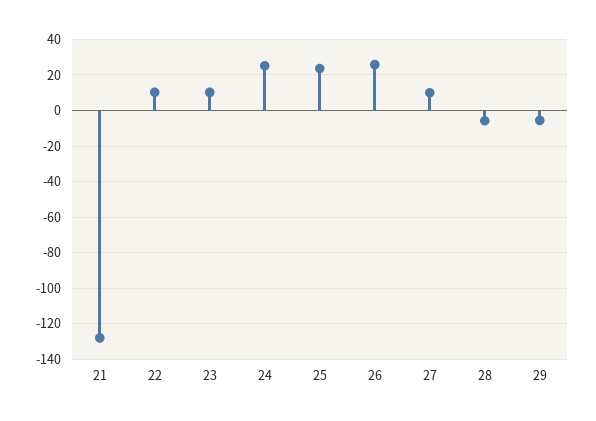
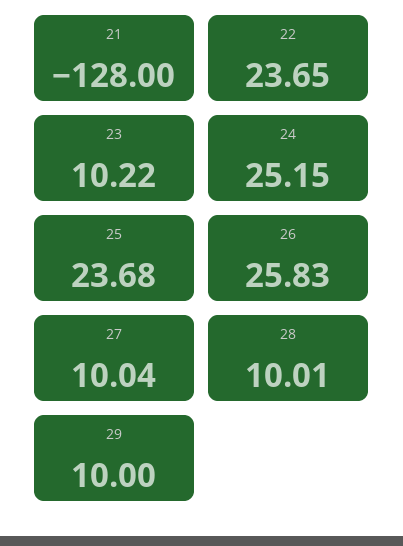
  {
    "21": -128,
-   "22": 10,
+   "22": 23.65,
    "23": 10.22,
    "24": 25.15,
    "25": 23.68,
    "26": 25.83,
    "27": 10.04,
-   "28": -5,
+   "28": 10.01,
-   "29": -5
+   "29": 10
  }

